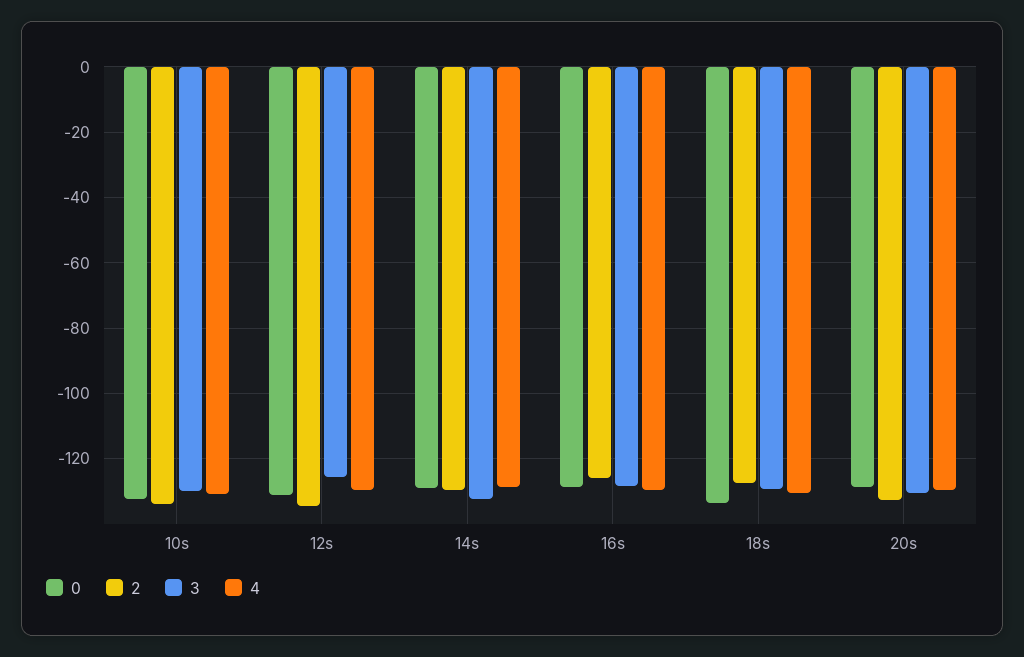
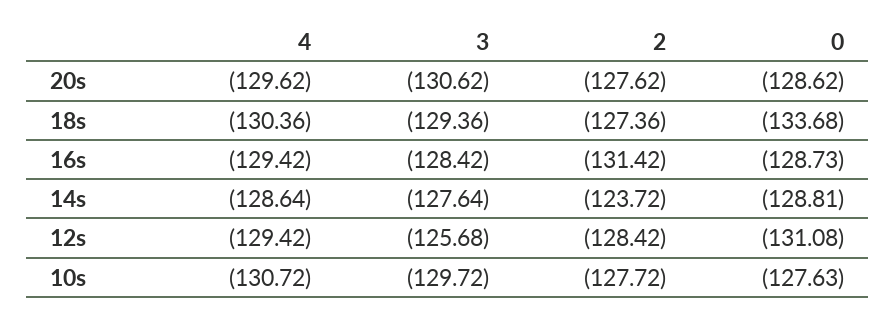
  {
    "0": {
-     "10s": -132,
+     "10s": -127.63,
      "12s": -131.08,
      "14s": -128.81,
      "16s": -128.73,
      "18s": -133.68,
      "20s": -128.62
    },
    "2": {
-     "10s": -134,
+     "10s": -127.72,
-     "12s": -134,
+     "12s": -128.42,
-     "14s": -130,
+     "14s": -123.72,
-     "16s": -126,
+     "16s": -131.42,
      "18s": -127.36,
-     "20s": -132
+     "20s": -127.62
    },
    "3": {
      "10s": -129.72,
      "12s": -125.68,
-     "14s": -132,
+     "14s": -127.64,
      "16s": -128.42,
      "18s": -129.36,
      "20s": -130.62
    },
    "4": {
      "10s": -130.72,
      "12s": -129.42,
      "14s": -128.64,
      "16s": -129.42,
      "18s": -130.36,
      "20s": -129.62
    }
  }

